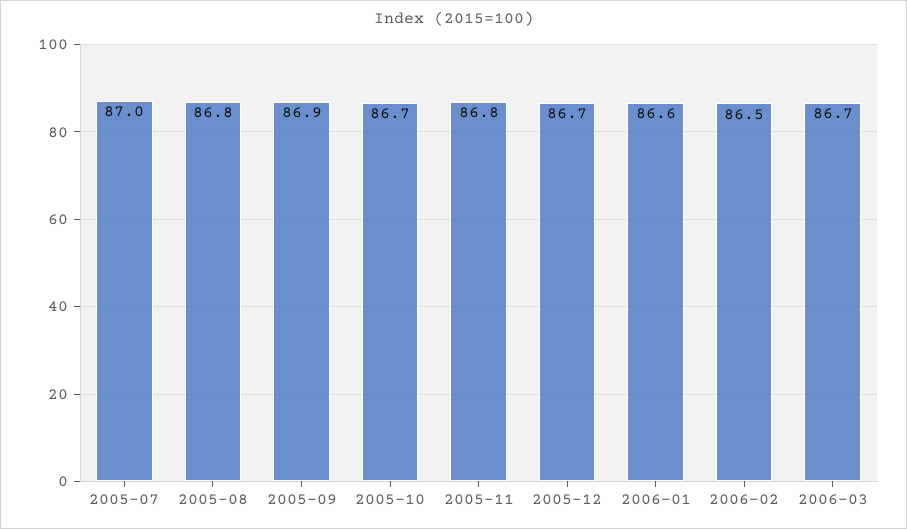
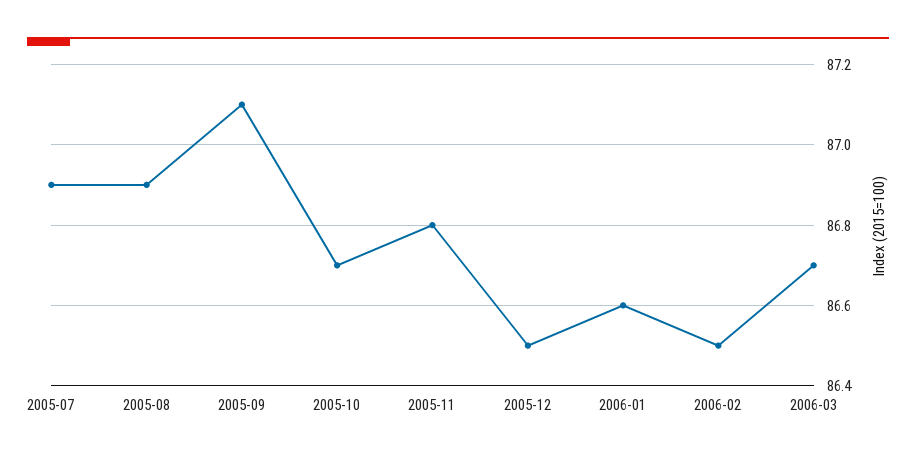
  {
-   "2005-07": 87,
+   "2005-07": 86.9,
-   "2005-08": 86.8,
+   "2005-08": 86.9,
-   "2005-09": 86.9,
+   "2005-09": 87.1,
    "2005-10": 86.7,
    "2005-11": 86.8,
-   "2005-12": 86.7,
+   "2005-12": 86.5,
    "2006-01": 86.6,
    "2006-02": 86.5,
    "2006-03": 86.7
  }

